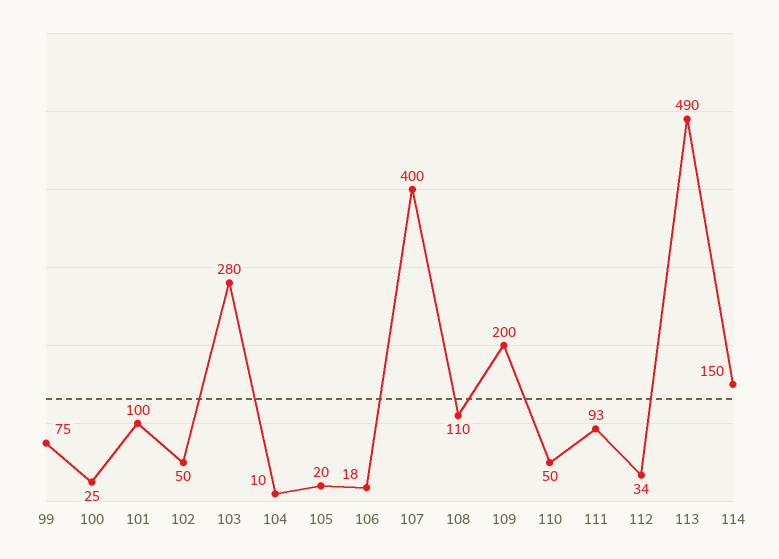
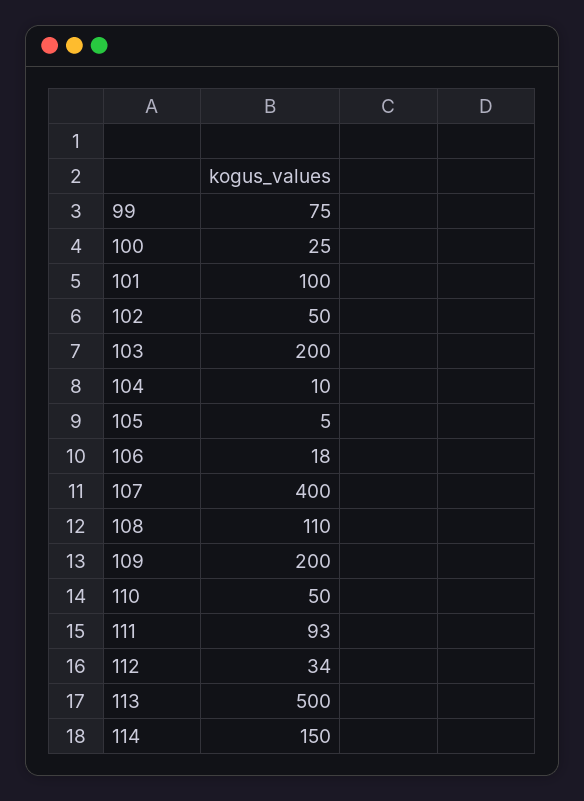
  {
    "99": 75,
    "100": 25,
    "101": 100,
    "102": 50,
-   "103": 280,
+   "103": 200,
    "104": 10,
-   "105": 20,
+   "105": 5,
    "106": 18,
    "107": 400,
    "108": 110,
    "109": 200,
    "110": 50,
    "111": 93,
    "112": 34,
-   "113": 490,
+   "113": 500,
    "114": 150
  }

